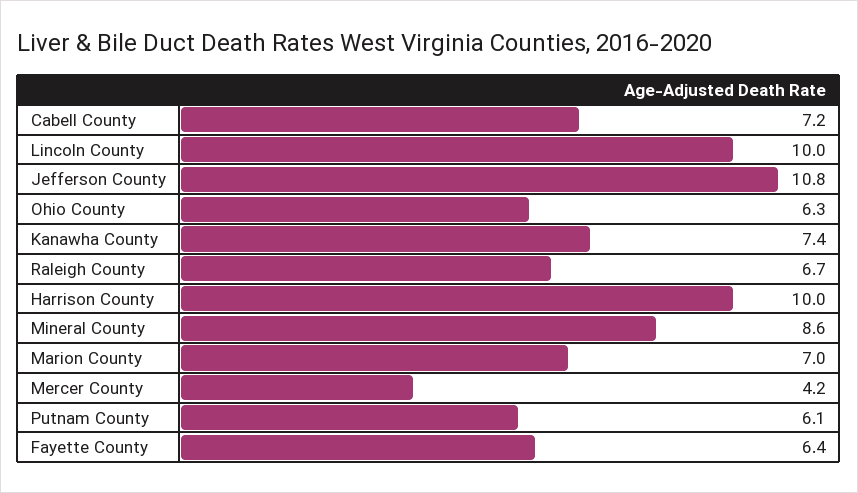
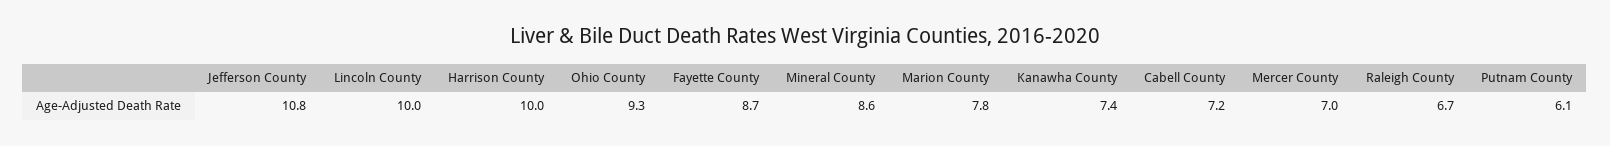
  {
    "Cabell County": 7.2,
    "Lincoln County": 10,
    "Jefferson County": 10.8,
-   "Ohio County": 6.3,
+   "Ohio County": 9.3,
    "Kanawha County": 7.4,
    "Raleigh County": 6.7,
    "Harrison County": 10,
    "Mineral County": 8.6,
-   "Marion County": 7,
+   "Marion County": 7.8,
-   "Mercer County": 4.2,
+   "Mercer County": 7,
    "Putnam County": 6.1,
-   "Fayette County": 6.4
+   "Fayette County": 8.7
  }

